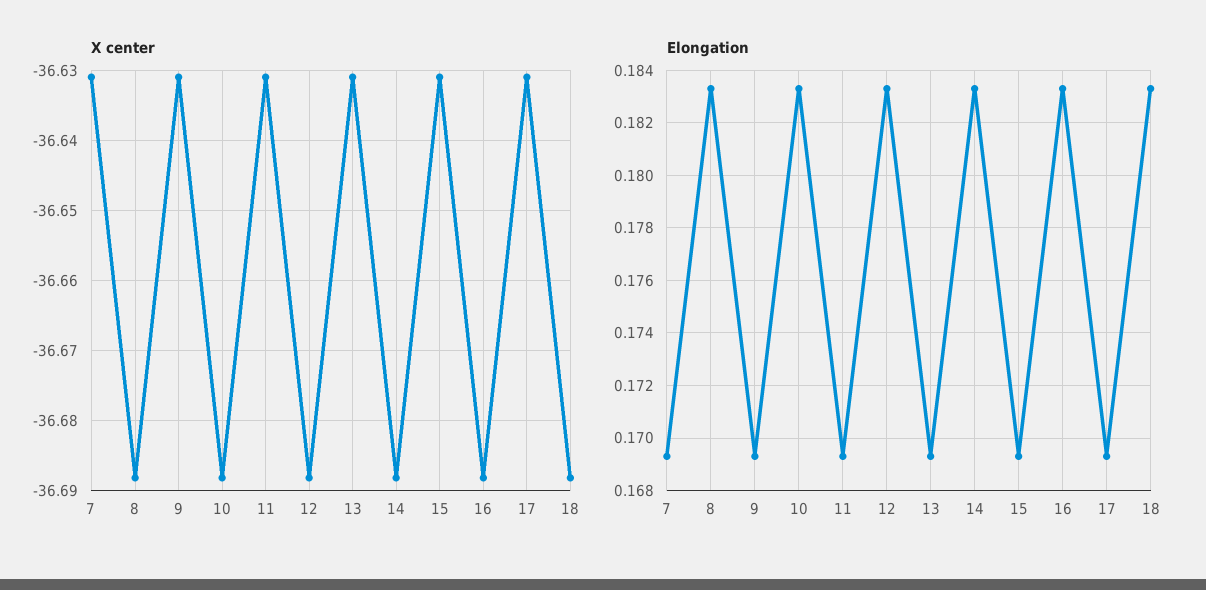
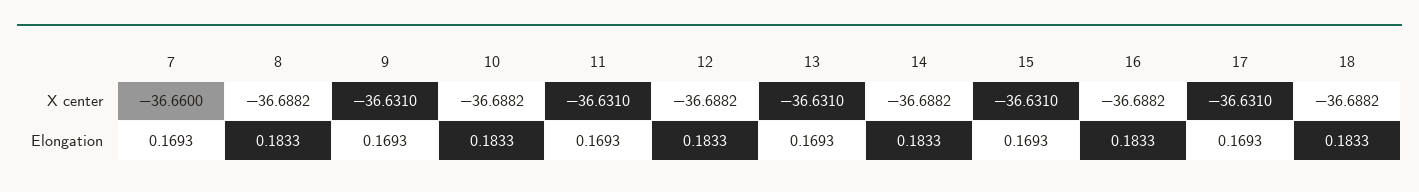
  {
    "X center": {
-     "7": -36.631,
+     "7": -36.66,
      "8": -36.6882,
      "9": -36.631,
      "10": -36.6882,
      "11": -36.631,
      "12": -36.6882,
      "13": -36.631,
      "14": -36.6882,
      "15": -36.631,
      "16": -36.6882,
      "17": -36.631,
      "18": -36.6882
    },
    "Elongation": {
      "7": 0.1693,
      "8": 0.1833,
      "9": 0.1693,
      "10": 0.1833,
      "11": 0.1693,
      "12": 0.1833,
      "13": 0.1693,
      "14": 0.1833,
      "15": 0.1693,
      "16": 0.1833,
      "17": 0.1693,
      "18": 0.1833
    }
  }

